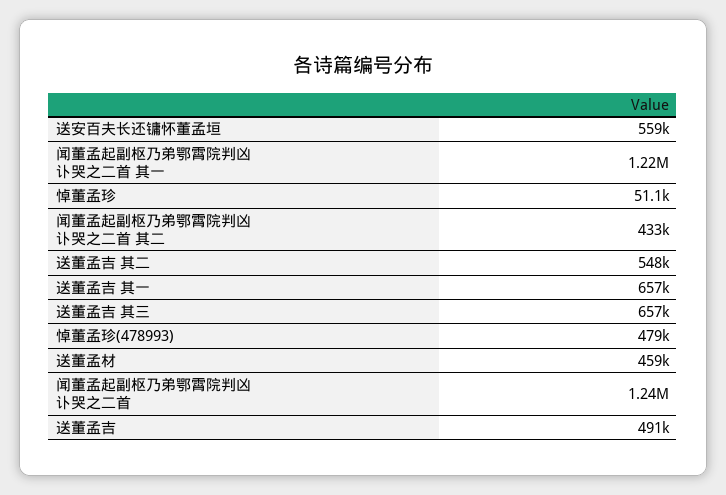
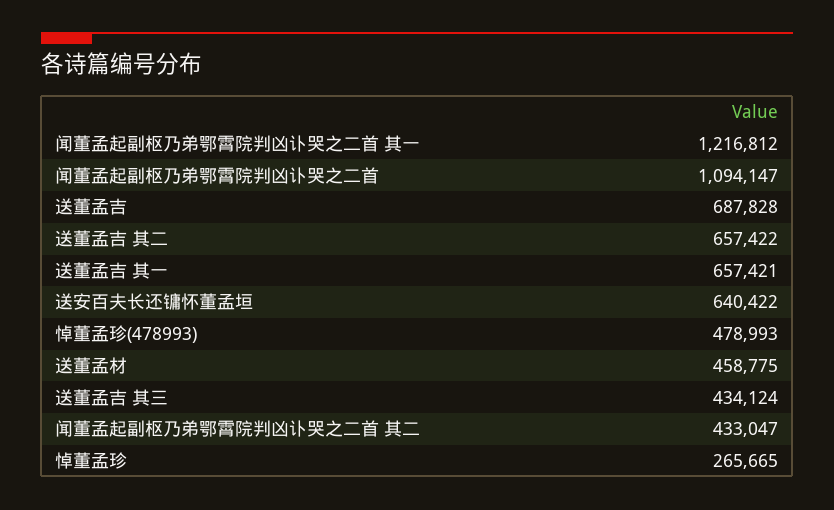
  {
-   "送安百夫长还镛怀董孟垣": 559000,
+   "送安百夫长还镛怀董孟垣": 640422,
    "闻董孟起副枢乃弟鄂霄院判凶讣哭之二首 其一": 1216812,
-   "悼董孟珍": 51100,
+   "悼董孟珍": 265665,
    "闻董孟起副枢乃弟鄂霄院判凶讣哭之二首 其二": 433047,
-   "送董孟吉 其二": 548000,
+   "送董孟吉 其二": 657422,
    "送董孟吉 其一": 657421,
-   "送董孟吉 其三": 657000,
+   "送董孟吉 其三": 434124,
    "悼董孟珍(478993)": 478993,
    "送董孟材": 458775,
-   "闻董孟起副枢乃弟鄂霄院判凶讣哭之二首": 1240000,
+   "闻董孟起副枢乃弟鄂霄院判凶讣哭之二首": 1094147,
-   "送董孟吉": 491000
+   "送董孟吉": 687828
  }

